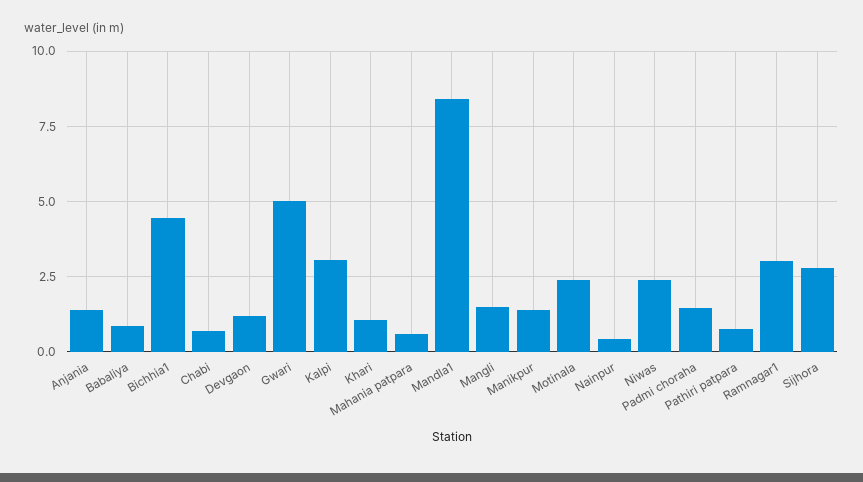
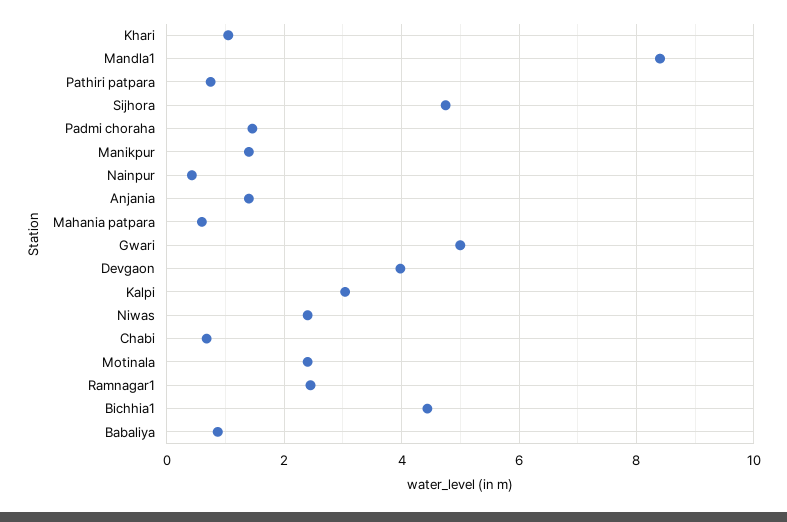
  {
    "Anjania": 1.4,
    "Babaliya": 0.8,
    "Bichhia1": 4.4,
    "Chabi": 0.6,
-   "Devgaon": 1.25,
+   "Devgaon": 4,
    "Gwari": 5,
    "Kalpi": 3,
    "Khari": 1,
    "Mahania patpara": 0.6,
    "Mandla1": 8.4,
-   "Mangli": 1.5,
    "Manikpur": 1.4,
    "Motinala": 2.4,
    "Nainpur": 0.4,
    "Niwas": 2.4,
    "Padmi choraha": 1.4,
    "Pathiri patpara": 0.8,
-   "Ramnagar1": 3,
+   "Ramnagar1": 2.4,
-   "Sijhora": 2.75
+   "Sijhora": 4.8
  }

